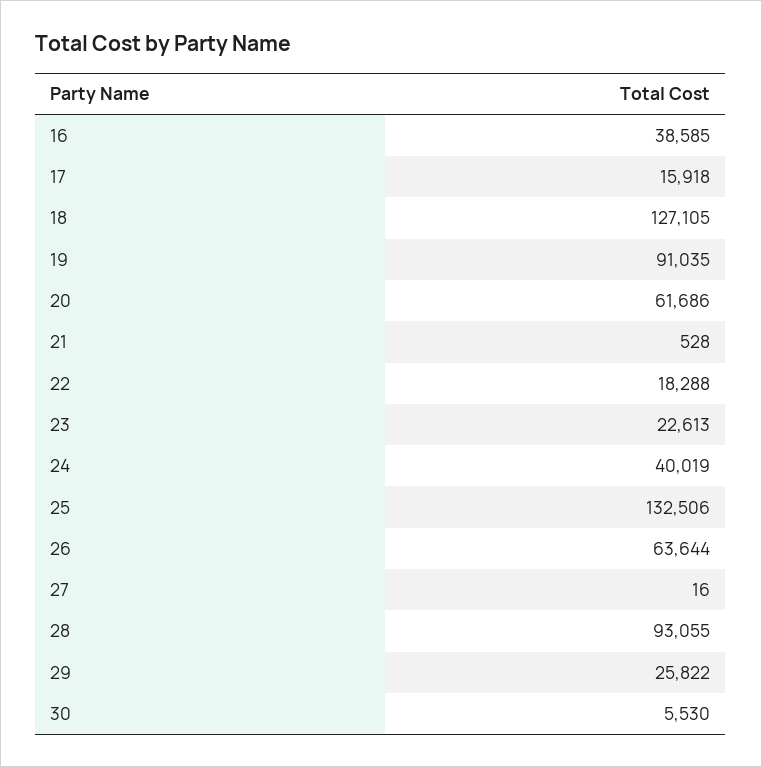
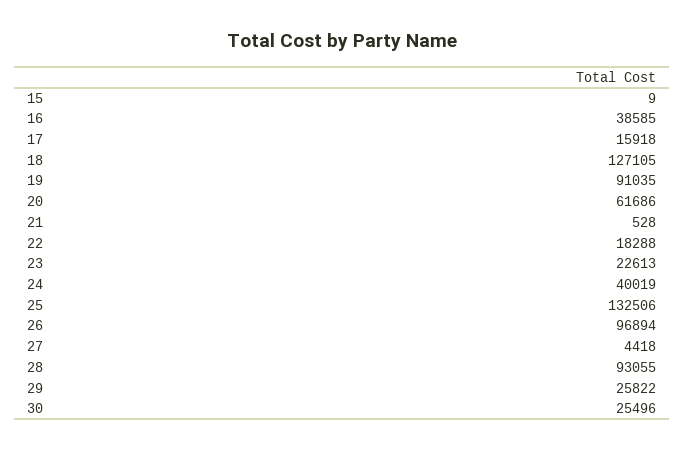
  {
    "16": 38585,
    "17": 15918,
    "18": 127105,
    "19": 91035,
    "20": 61686,
    "21": 528,
    "22": 18288,
    "23": 22613,
    "24": 40019,
    "25": 132506,
-   "26": 63644,
+   "26": 96894,
-   "27": 16,
+   "27": 4418,
    "28": 93055,
    "29": 25822,
-   "30": 5530
+   "30": 25496,
+   "15": 9
  }

